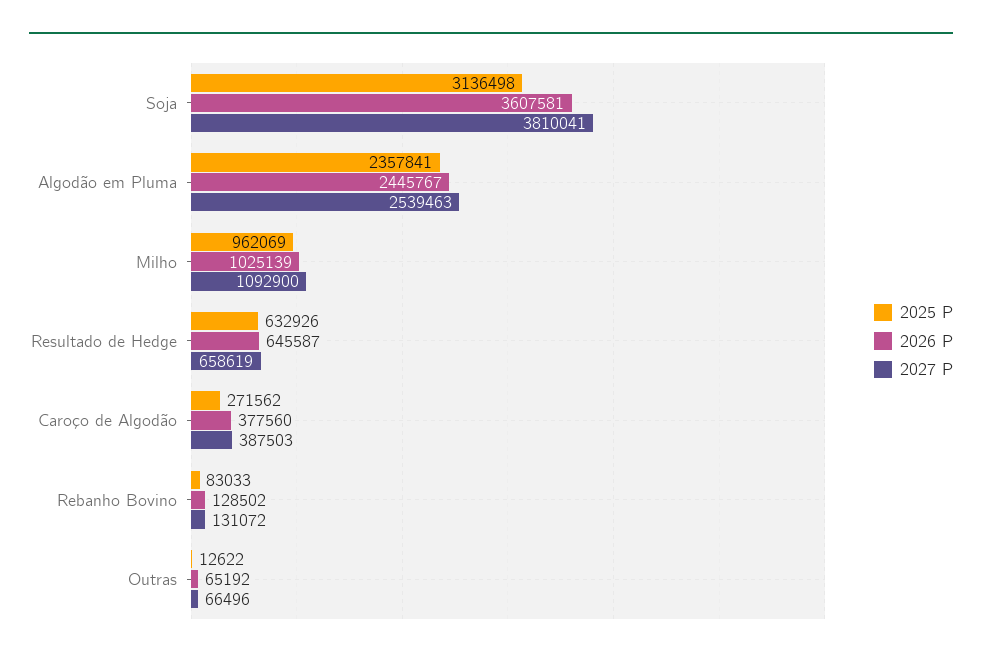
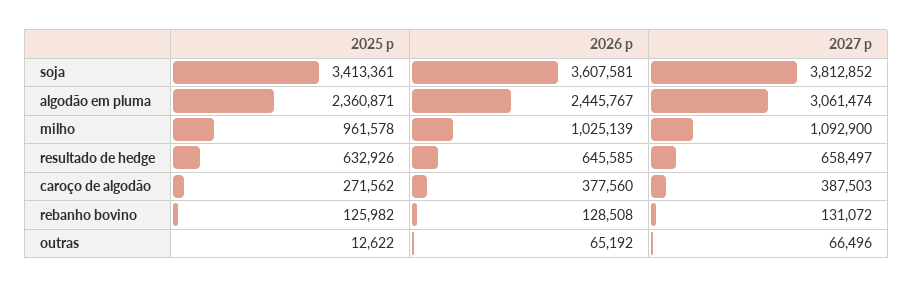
  {
    "2025 P": {
-     "Soja": 3136498,
+     "Soja": 3413361,
-     "Algodão em Pluma": 2357841,
+     "Algodão em Pluma": 2360871,
-     "Milho": 962069,
+     "Milho": 961578,
      "Resultado de Hedge": 632926,
      "Caroço de Algodão": 271562,
-     "Rebanho Bovino": 83033,
+     "Rebanho Bovino": 125982,
      "Outras": 12622
    },
    "2026 P": {
      "Soja": 3607581,
      "Algodão em Pluma": 2445767,
      "Milho": 1025139,
-     "Resultado de Hedge": 645587,
+     "Resultado de Hedge": 645585,
      "Caroço de Algodão": 377560,
-     "Rebanho Bovino": 128502,
+     "Rebanho Bovino": 128508,
      "Outras": 65192
    },
    "2027 P": {
-     "Soja": 3810041,
+     "Soja": 3812852,
-     "Algodão em Pluma": 2539463,
+     "Algodão em Pluma": 3061474,
      "Milho": 1092900,
-     "Resultado de Hedge": 658619,
+     "Resultado de Hedge": 658497,
      "Caroço de Algodão": 387503,
      "Rebanho Bovino": 131072,
      "Outras": 66496
    }
  }

